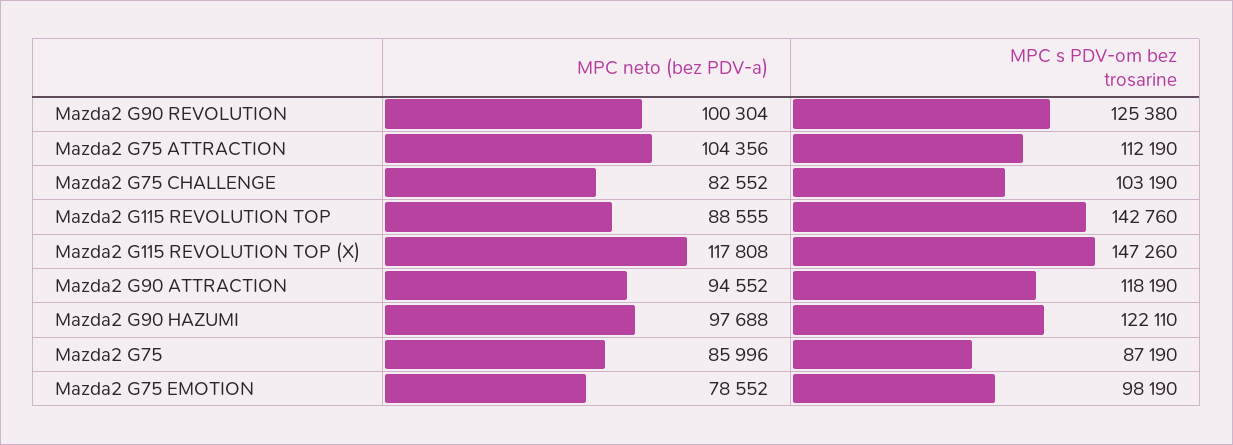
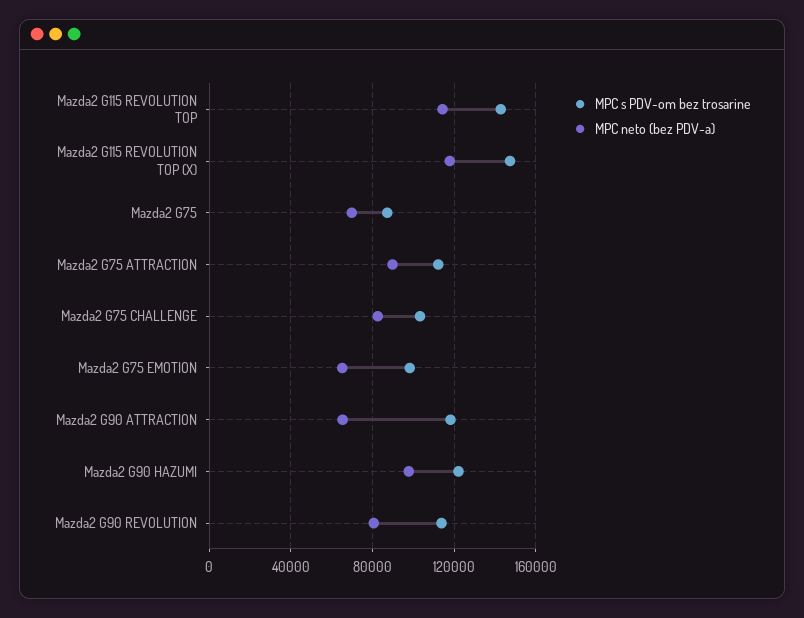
  {
    "MPC neto (bez PDV-a)": {
-     "Mazda2 G90 REVOLUTION": 100304,
+     "Mazda2 G90 REVOLUTION": 80000,
-     "Mazda2 G75 ATTRACTION": 104356,
+     "Mazda2 G75 ATTRACTION": 90000,
      "Mazda2 G75 CHALLENGE": 82552,
-     "Mazda2 G115 REVOLUTION TOP": 88555,
+     "Mazda2 G115 REVOLUTION TOP": 115000,
      "Mazda2 G115 REVOLUTION TOP (X)": 117808,
-     "Mazda2 G90 ATTRACTION": 94552,
+     "Mazda2 G90 ATTRACTION": 65000,
      "Mazda2 G90 HAZUMI": 97688,
-     "Mazda2 G75": 85996,
+     "Mazda2 G75": 70000,
-     "Mazda2 G75 EMOTION": 78552
+     "Mazda2 G75 EMOTION": 65000
    },
    "MPC s PDV-om bez trosarine": {
-     "Mazda2 G90 REVOLUTION": 125380,
+     "Mazda2 G90 REVOLUTION": 115000,
      "Mazda2 G75 ATTRACTION": 112190,
      "Mazda2 G75 CHALLENGE": 103190,
      "Mazda2 G115 REVOLUTION TOP": 142760,
      "Mazda2 G115 REVOLUTION TOP (X)": 147260,
      "Mazda2 G90 ATTRACTION": 118190,
      "Mazda2 G90 HAZUMI": 122110,
      "Mazda2 G75": 87190,
      "Mazda2 G75 EMOTION": 98190
    }
  }

